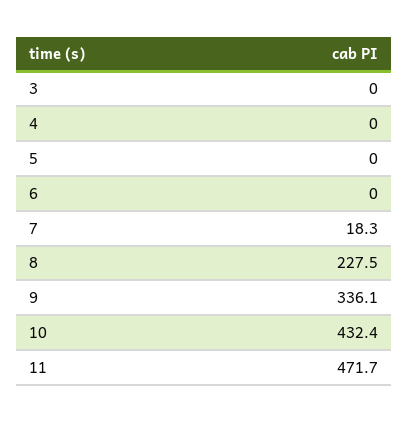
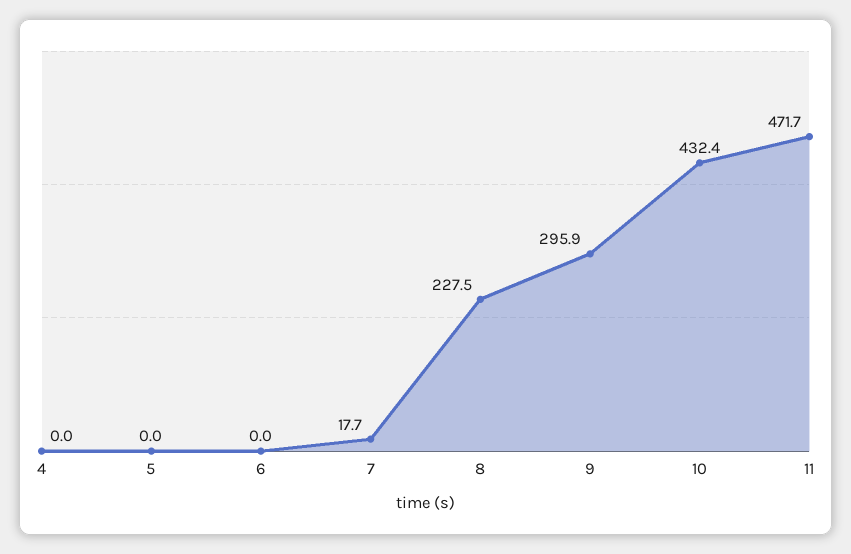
  {
-   "3": 0,
    "4": 0,
    "5": 0,
    "6": 0,
-   "7": 18.3,
+   "7": 17.7,
    "8": 227.5,
-   "9": 336.1,
+   "9": 295.9,
    "10": 432.4,
    "11": 471.7
  }

